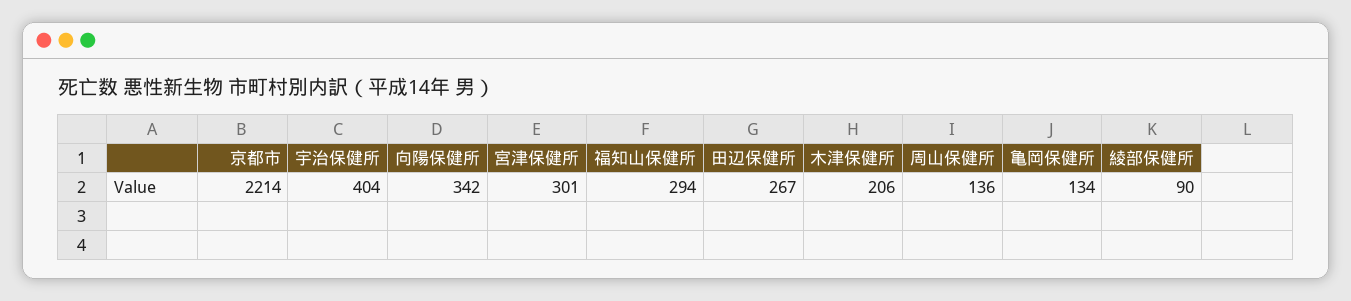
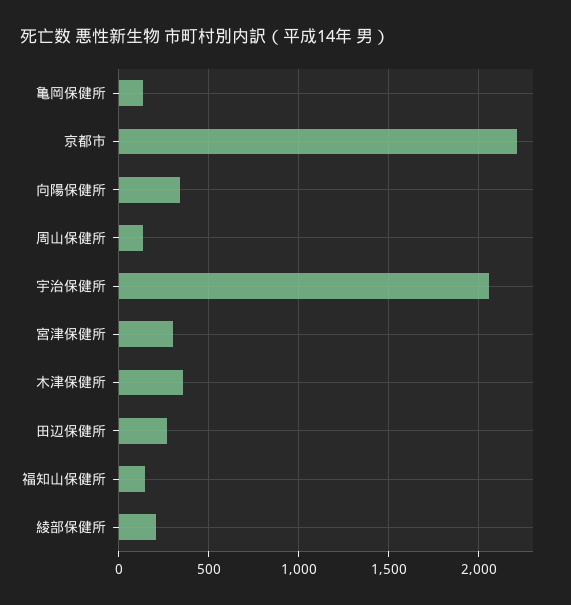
  {
    "京都市": 2214,
-   "宇治保健所": 404,
+   "宇治保健所": 2050,
    "向陽保健所": 342,
    "宮津保健所": 301,
-   "福知山保健所": 294,
+   "福知山保健所": 150,
    "田辺保健所": 267,
-   "木津保健所": 206,
+   "木津保健所": 350,
    "周山保健所": 136,
    "亀岡保健所": 134,
-   "綾部保健所": 90
+   "綾部保健所": 200
  }

